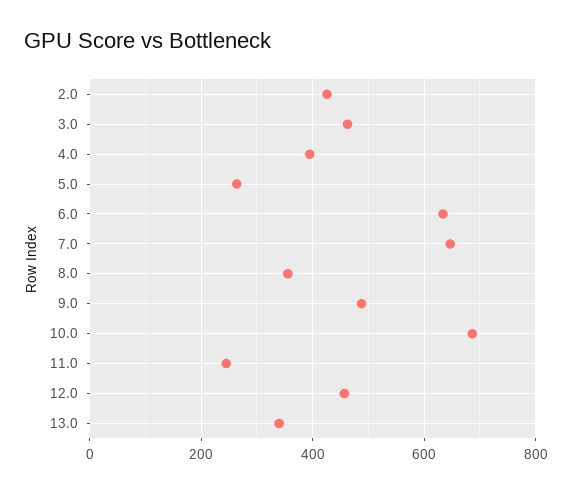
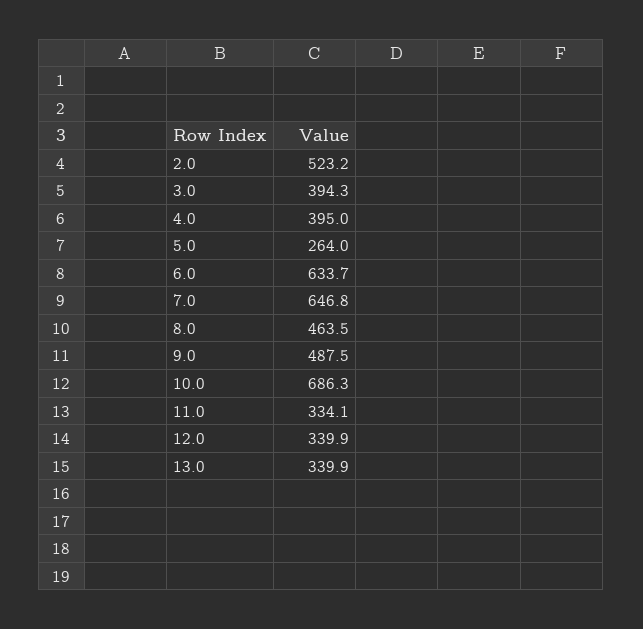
  {
-   "2.0": 420,
+   "2.0": 523.2,
-   "3.0": 460,
+   "3.0": 394.3,
    "4.0": 395,
    "5.0": 264,
    "6.0": 633.7,
    "7.0": 646.8,
-   "8.0": 360,
+   "8.0": 463.5,
    "9.0": 487.5,
    "10.0": 686.3,
-   "11.0": 240,
+   "11.0": 334.1,
-   "12.0": 460,
+   "12.0": 339.9,
    "13.0": 339.9
  }

